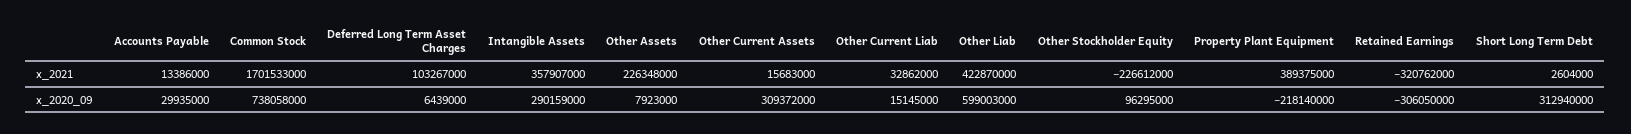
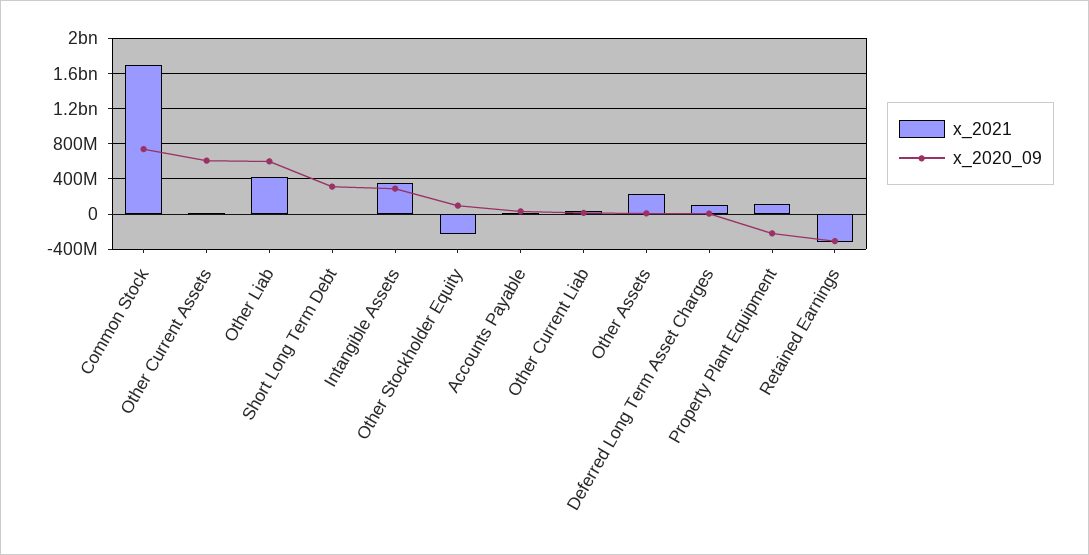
  {
    "x_2021": {
      "Accounts Payable": 13386000,
      "Common Stock": 1701533000,
      "Deferred Long Term Asset Charges": 103267000,
      "Intangible Assets": 357907000,
      "Other Assets": 226348000,
      "Other Current Assets": 15683000,
      "Other Current Liab": 32862000,
      "Other Liab": 422870000,
      "Other Stockholder Equity": -226612000,
-     "Property Plant Equipment": 389375000,
+     "Property Plant Equipment": 100000000,
      "Retained Earnings": -320762000,
      "Short Long Term Debt": 2604000
    },
    "x_2020_09": {
      "Accounts Payable": 29935000,
      "Common Stock": 738058000,
      "Deferred Long Term Asset Charges": 6439000,
      "Intangible Assets": 290159000,
      "Other Assets": 7923000,
-     "Other Current Assets": 309372000,
+     "Other Current Assets": 600000000,
      "Other Current Liab": 15145000,
      "Other Liab": 599003000,
      "Other Stockholder Equity": 96295000,
      "Property Plant Equipment": -218140000,
      "Retained Earnings": -306050000,
      "Short Long Term Debt": 312940000
    }
  }

